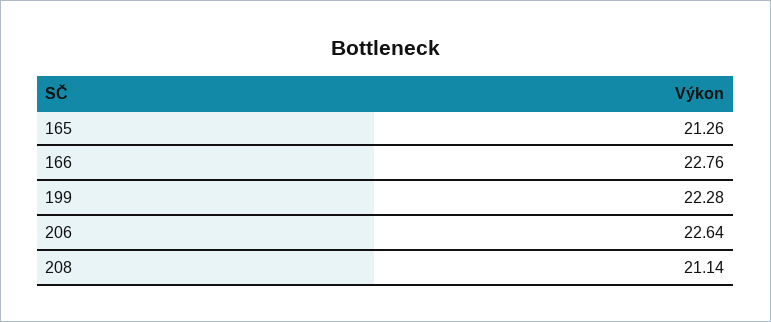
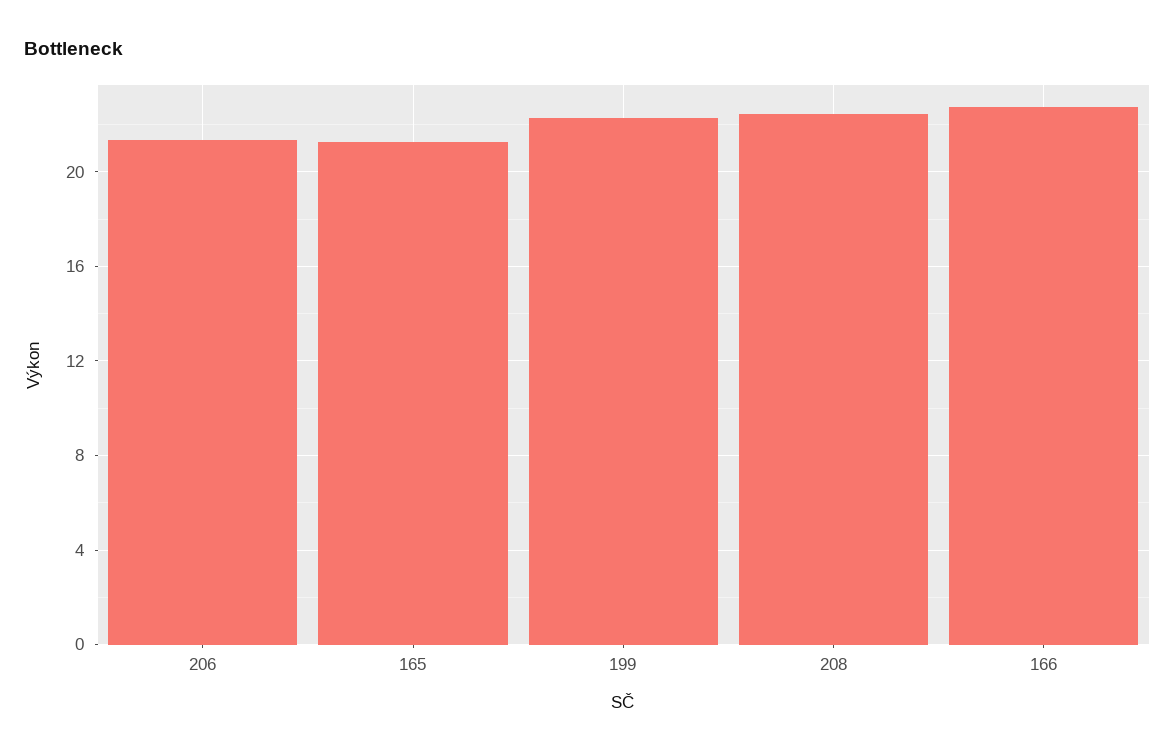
  {
    "165": 21.26,
    "166": 22.76,
    "199": 22.28,
-   "206": 22.64,
+   "206": 21.5,
-   "208": 21.14
+   "208": 22.5
  }

